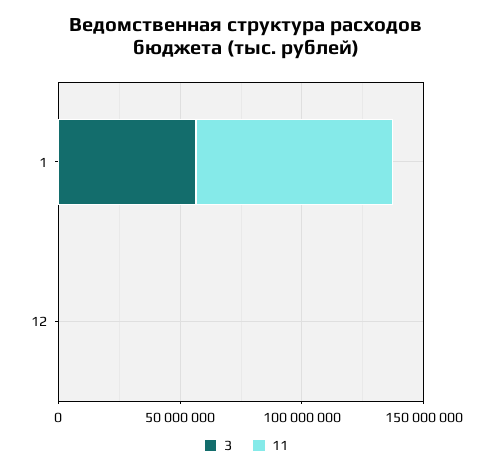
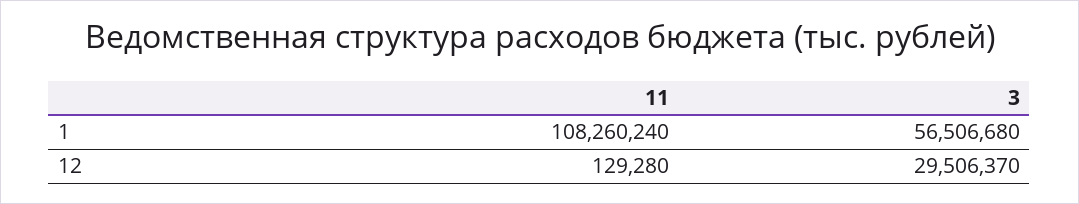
  {
    "3": {
      "1": 56506680,
-     "12": 0
+     "12": 29506370
    },
    "11": {
-     "1": 80000000,
+     "1": 108260240,
      "12": 129280
    }
  }

